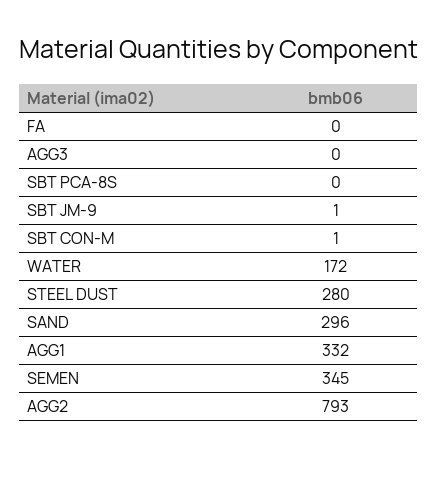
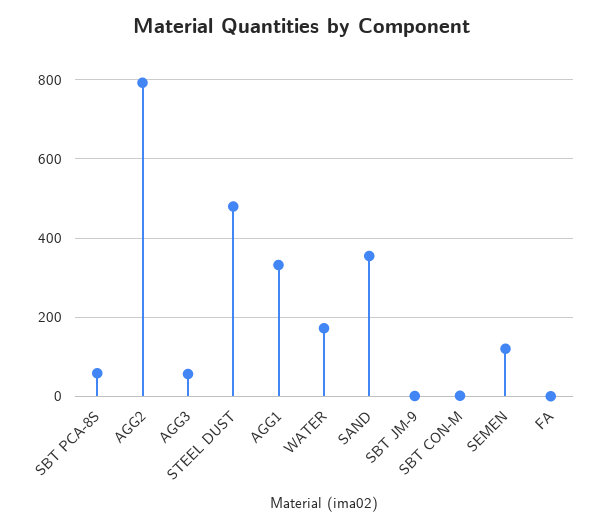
  {
    "FA": 0,
-   "AGG3": 0,
+   "AGG3": 60,
-   "SBT PCA-8S": 0,
+   "SBT PCA-8S": 60,
    "SBT JM-9": 1,
    "SBT CON-M": 1,
    "WATER": 172,
-   "STEEL DUST": 280,
+   "STEEL DUST": 480,
-   "SAND": 296,
+   "SAND": 360,
    "AGG1": 332,
-   "SEMEN": 345,
+   "SEMEN": 120,
    "AGG2": 793
  }

